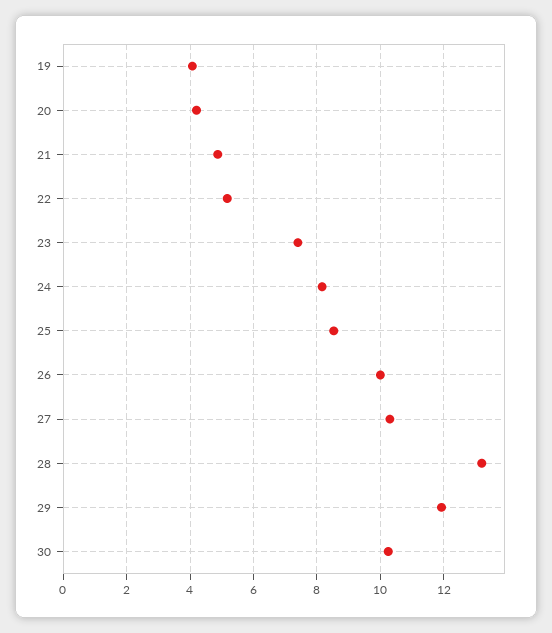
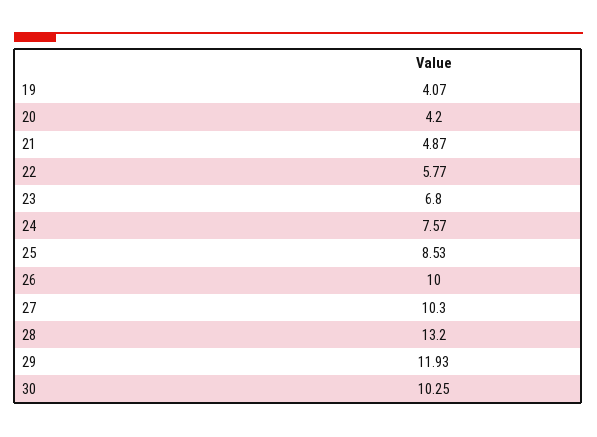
  {
    "19": 4.07,
    "20": 4.2,
    "21": 4.87,
-   "22": 5.2,
+   "22": 5.77,
-   "23": 7.4,
+   "23": 6.8,
-   "24": 8.2,
+   "24": 7.57,
    "25": 8.53,
    "26": 10,
    "27": 10.3,
    "28": 13.2,
    "29": 11.93,
    "30": 10.25
  }

